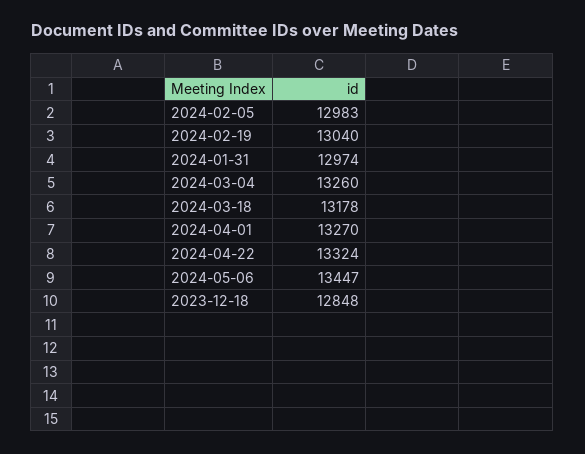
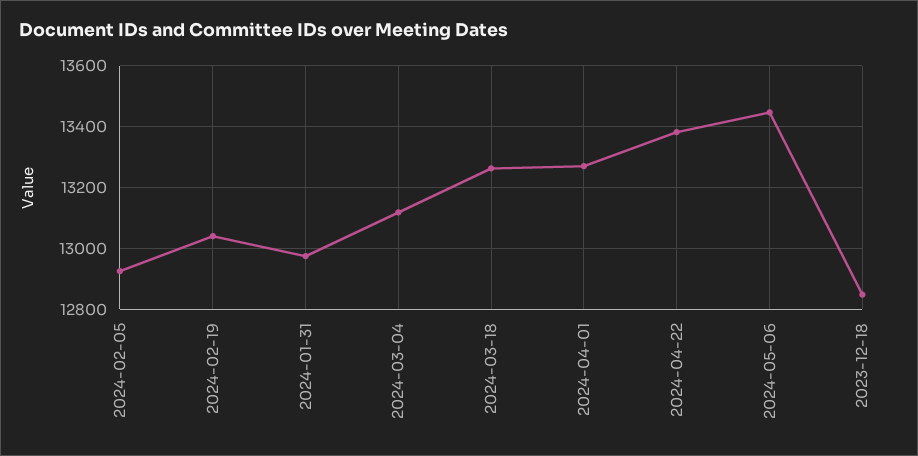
  {
-   "2024-02-05": 12983,
+   "2024-02-05": 12920,
    "2024-02-19": 13040,
    "2024-01-31": 12974,
-   "2024-03-04": 13260,
+   "2024-03-04": 13120,
-   "2024-03-18": 13178,
+   "2024-03-18": 13260,
    "2024-04-01": 13270,
-   "2024-04-22": 13324,
+   "2024-04-22": 13380,
    "2024-05-06": 13447,
    "2023-12-18": 12848
  }

